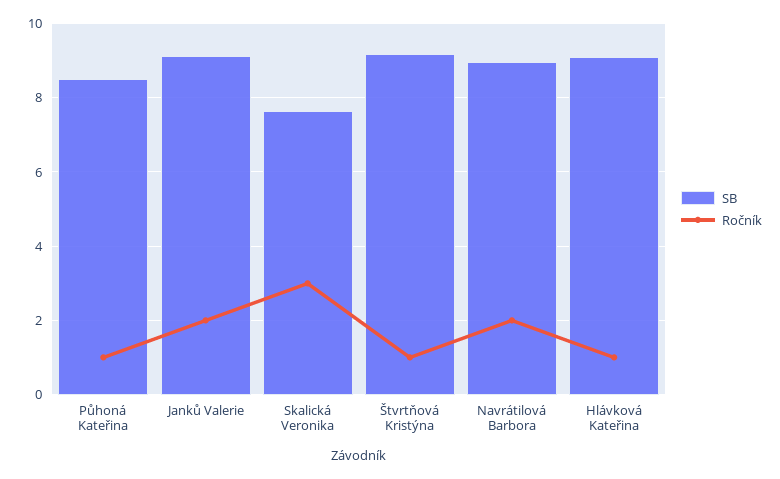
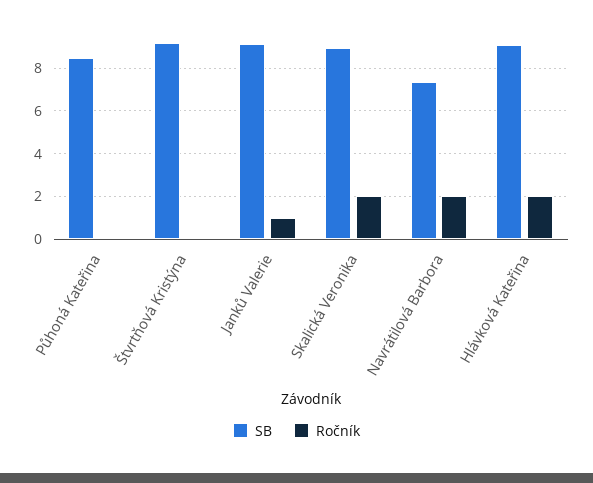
  {
    "SB": {
      "Půhoná Kateřina": 8.6,
      "Janků Valerie": 9.2,
-     "Skalická Veronika": 7.6,
+     "Skalická Veronika": 9,
      "Štvrtňová Kristýna": 9.2,
-     "Navrátilová Barbora": 9,
+     "Navrátilová Barbora": 7.5,
      "Hlávková Kateřina": 9.2
    },
    "Ročník": {
-     "Půhoná Kateřina": 1,
+     "Půhoná Kateřina": 0,
-     "Janků Valerie": 2,
+     "Janků Valerie": 1,
-     "Skalická Veronika": 3,
+     "Skalická Veronika": 2,
-     "Štvrtňová Kristýna": 1,
+     "Štvrtňová Kristýna": 0,
      "Navrátilová Barbora": 2,
-     "Hlávková Kateřina": 1
+     "Hlávková Kateřina": 2
    }
  }

